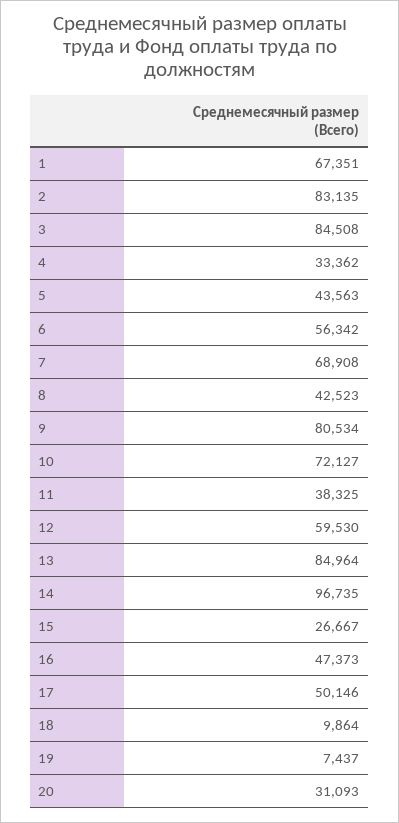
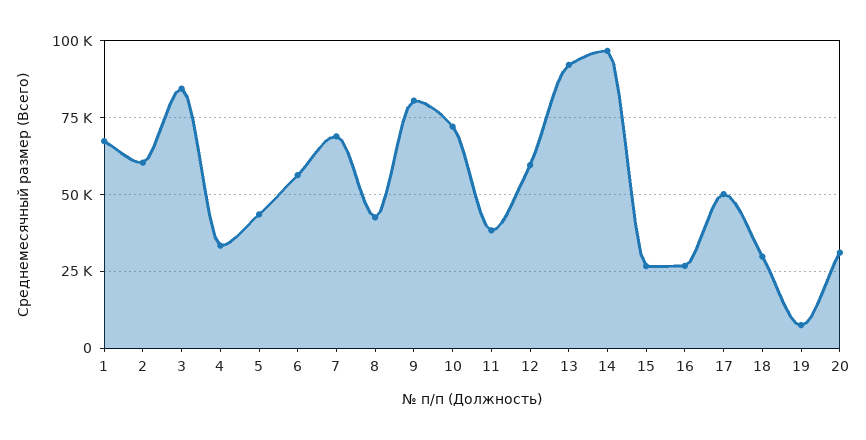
  {
    "1": 67351,
-   "2": 83135,
+   "2": 60000,
    "3": 84508,
    "4": 33362,
    "5": 43563,
    "6": 56342,
    "7": 68908,
    "8": 42523,
    "9": 80534,
    "10": 72127,
    "11": 38325,
    "12": 59530,
-   "13": 84964,
+   "13": 92500,
    "14": 96735,
    "15": 26667,
-   "16": 47373,
+   "16": 27500,
    "17": 50146,
-   "18": 9864,
+   "18": 30000,
    "19": 7437,
    "20": 31093
  }

